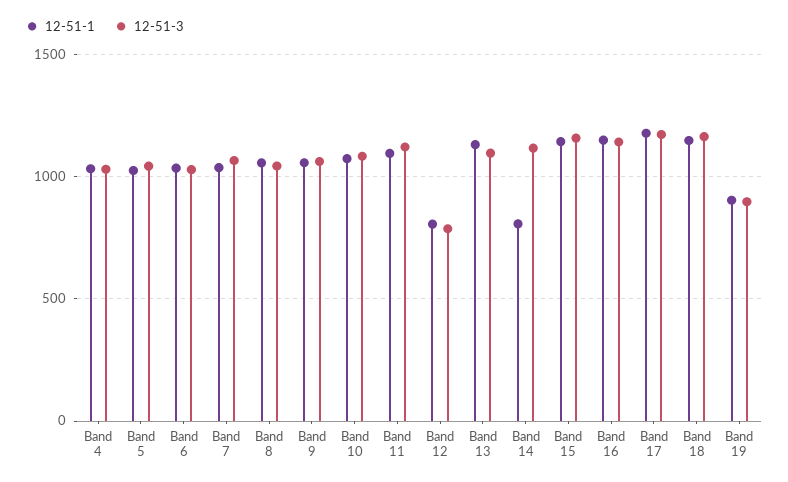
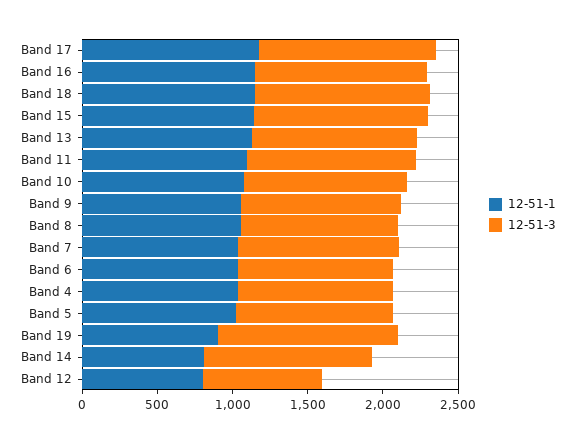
  {
    "12-51-1": {
      "Band 4": 1050,
      "Band 5": 1050,
      "Band 6": 1050,
      "Band 7": 1050,
      "Band 8": 1050,
      "Band 9": 1050,
      "Band 10": 1050,
      "Band 11": 1100,
      "Band 12": 800,
      "Band 13": 1150,
      "Band 14": 800,
      "Band 15": 1150,
      "Band 16": 1150,
      "Band 17": 1200,
      "Band 18": 1150,
      "Band 19": 900
    },
    "12-51-3": {
      "Band 4": 1050,
      "Band 5": 1050,
      "Band 6": 1050,
      "Band 7": 1050,
      "Band 8": 1050,
      "Band 9": 1050,
      "Band 10": 1100,
      "Band 11": 1100,
      "Band 12": 800,
      "Band 13": 1100,
      "Band 14": 1100,
      "Band 15": 1150,
      "Band 16": 1150,
      "Band 17": 1150,
      "Band 18": 1150,
-     "Band 19": 900
+     "Band 19": 1200
    }
  }

